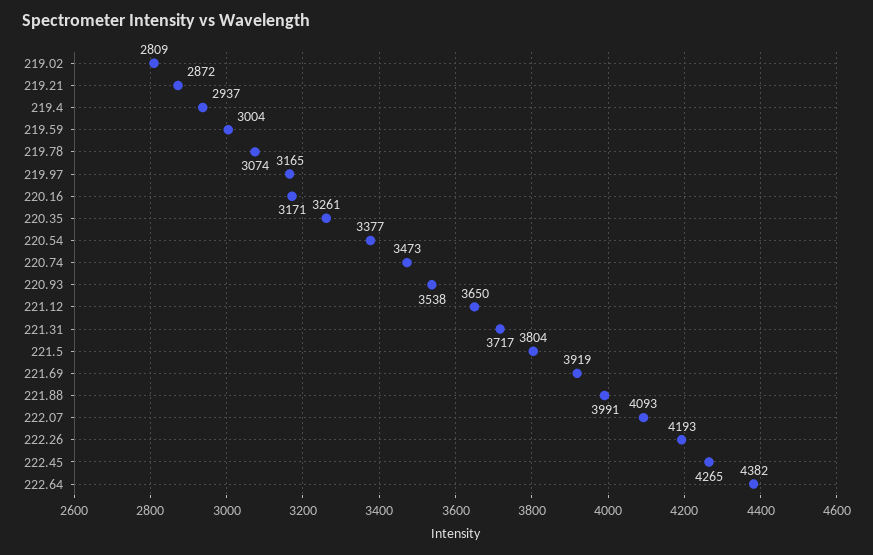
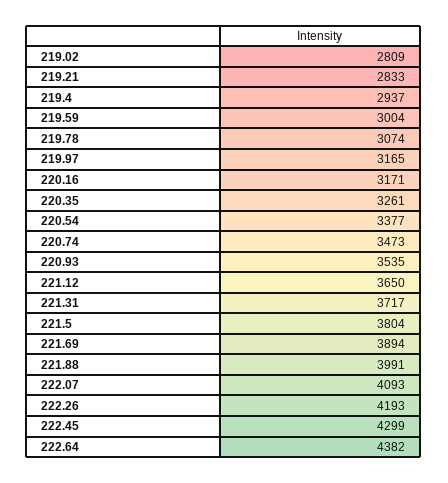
  {
    "219.02": 2809,
-   "219.21": 2872,
+   "219.21": 2833,
    "219.4": 2937,
    "219.59": 3004,
    "219.78": 3074,
    "219.97": 3165,
    "220.16": 3171,
    "220.35": 3261,
    "220.54": 3377,
    "220.74": 3473,
-   "220.93": 3538,
+   "220.93": 3535,
    "221.12": 3650,
    "221.31": 3717,
    "221.5": 3804,
-   "221.69": 3919,
+   "221.69": 3894,
    "221.88": 3991,
    "222.07": 4093,
    "222.26": 4193,
-   "222.45": 4265,
+   "222.45": 4299,
    "222.64": 4382
  }

